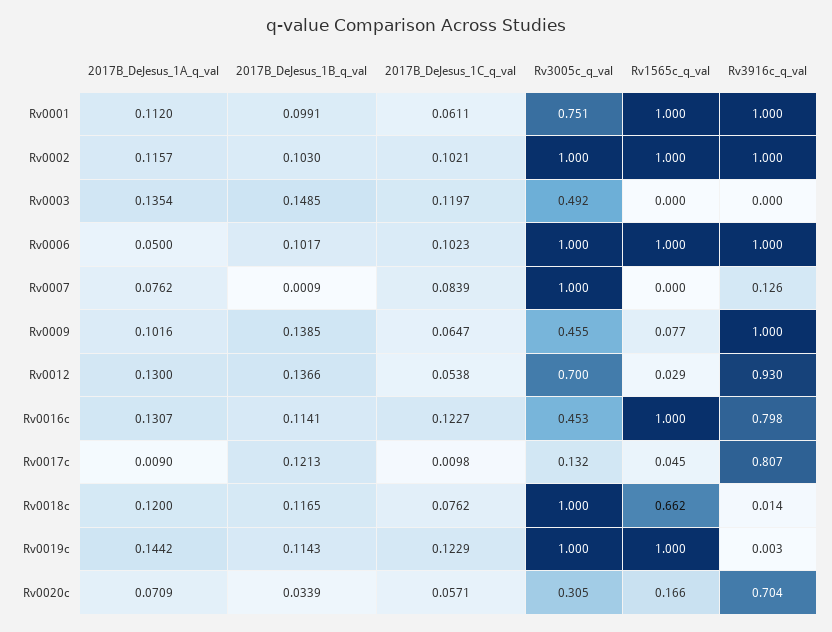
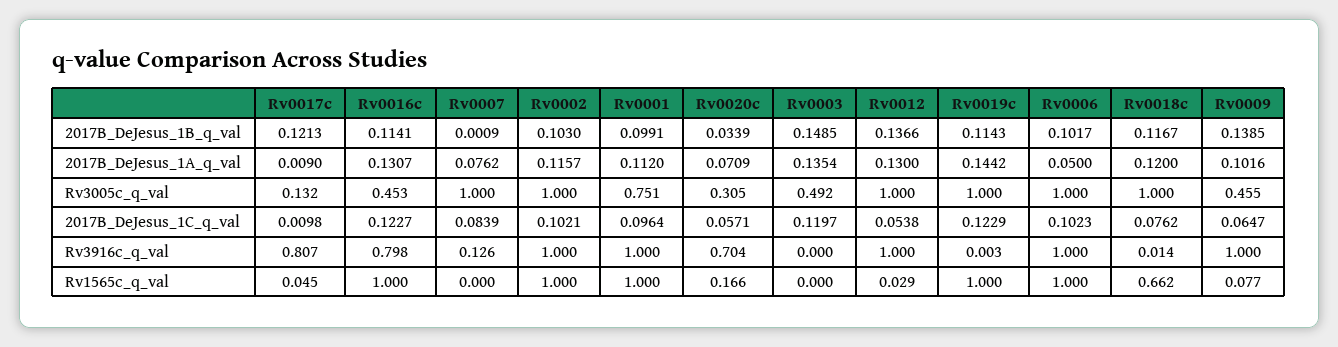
  {
    "2017B_DeJesus_1A_q_val": {
      "Rv0001": 0.112,
      "Rv0002": 0.1157,
      "Rv0003": 0.1354,
      "Rv0006": 0.05,
      "Rv0007": 0.0762,
      "Rv0009": 0.1016,
      "Rv0012": 0.13,
      "Rv0016c": 0.1307,
      "Rv0017c": 0.009,
      "Rv0018c": 0.12,
      "Rv0019c": 0.1442,
      "Rv0020c": 0.0709
    },
    "2017B_DeJesus_1B_q_val": {
      "Rv0001": 0.0991,
      "Rv0002": 0.103,
      "Rv0003": 0.1485,
      "Rv0006": 0.1017,
      "Rv0007": 0.0009,
      "Rv0009": 0.1385,
      "Rv0012": 0.1366,
      "Rv0016c": 0.1141,
      "Rv0017c": 0.1213,
-     "Rv0018c": 0.1165,
+     "Rv0018c": 0.1167,
      "Rv0019c": 0.1143,
      "Rv0020c": 0.0339
    },
    "2017B_DeJesus_1C_q_val": {
-     "Rv0001": 0.0611,
+     "Rv0001": 0.0964,
      "Rv0002": 0.1021,
      "Rv0003": 0.1197,
      "Rv0006": 0.1023,
      "Rv0007": 0.0839,
      "Rv0009": 0.0647,
      "Rv0012": 0.0538,
      "Rv0016c": 0.1227,
      "Rv0017c": 0.0098,
      "Rv0018c": 0.0762,
      "Rv0019c": 0.1229,
      "Rv0020c": 0.0571
    },
    "Rv3005c_q_val": {
      "Rv0001": 0.751,
      "Rv0002": 1,
      "Rv0003": 0.492,
      "Rv0006": 1,
      "Rv0007": 1,
      "Rv0009": 0.455,
-     "Rv0012": 0.7,
+     "Rv0012": 1,
      "Rv0016c": 0.453,
      "Rv0017c": 0.132,
      "Rv0018c": 1,
      "Rv0019c": 1,
      "Rv0020c": 0.305
    },
    "Rv1565c_q_val": {
      "Rv0001": 1,
      "Rv0002": 1,
      "Rv0003": 0,
      "Rv0006": 1,
      "Rv0007": 0,
      "Rv0009": 0.077,
      "Rv0012": 0.029,
      "Rv0016c": 1,
      "Rv0017c": 0.045,
      "Rv0018c": 0.662,
      "Rv0019c": 1,
      "Rv0020c": 0.166
    },
    "Rv3916c_q_val": {
      "Rv0001": 1,
      "Rv0002": 1,
      "Rv0003": 0,
      "Rv0006": 1,
      "Rv0007": 0.126,
      "Rv0009": 1,
-     "Rv0012": 0.93,
+     "Rv0012": 1,
      "Rv0016c": 0.798,
      "Rv0017c": 0.807,
      "Rv0018c": 0.014,
      "Rv0019c": 0.003,
      "Rv0020c": 0.704
    }
  }

